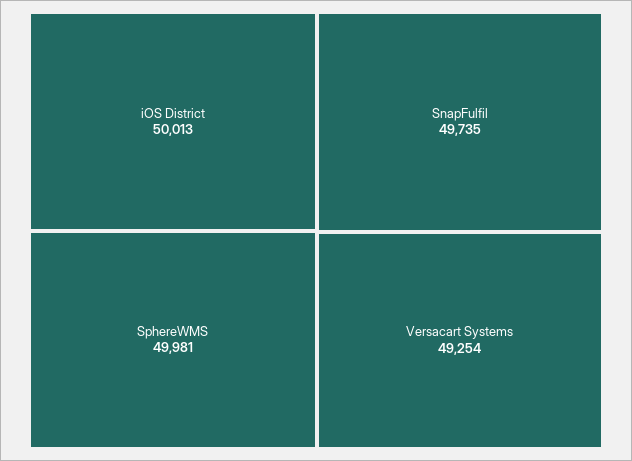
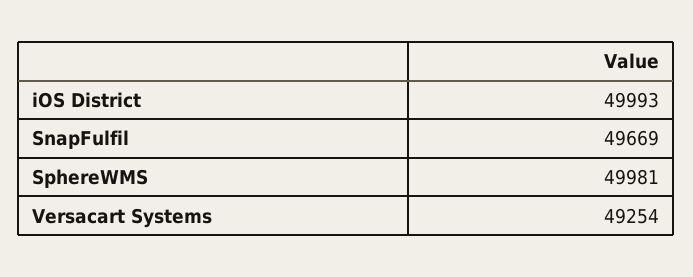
  {
-   "iOS District": 50013,
+   "iOS District": 49993,
    "SphereWMS": 49981,
-   "SnapFulfil": 49735,
+   "SnapFulfil": 49669,
    "Versacart Systems": 49254
  }

